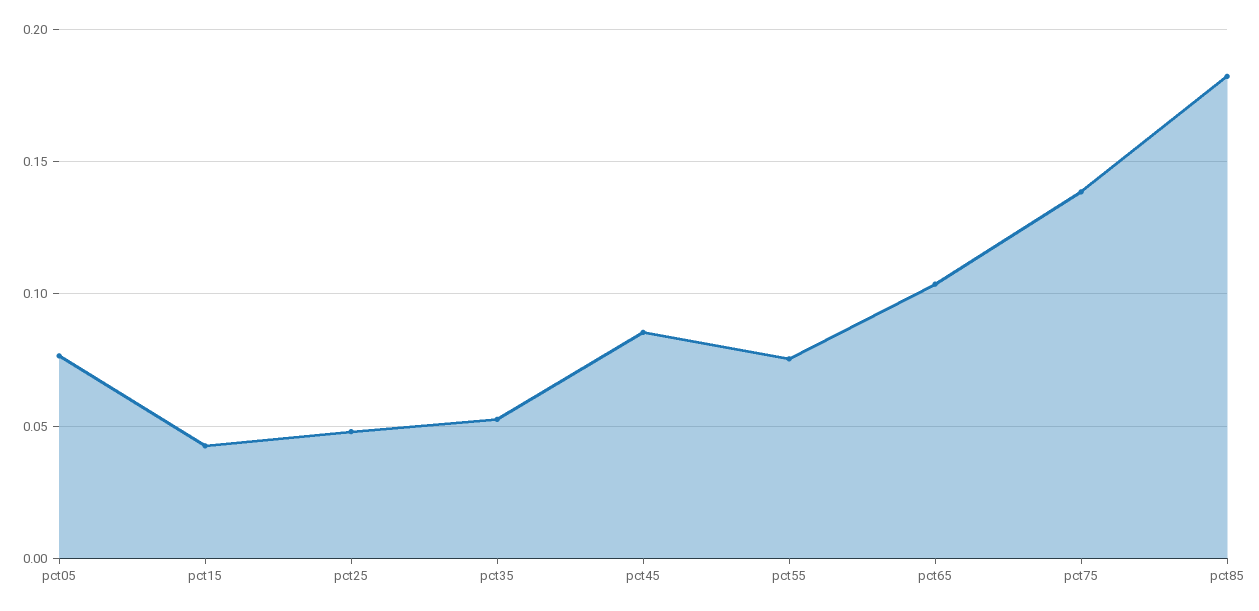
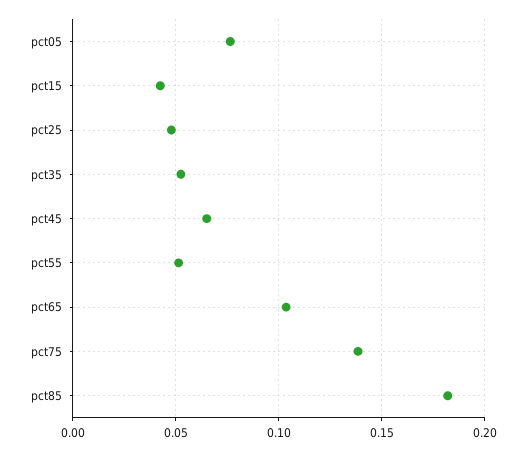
  {
    "pct05": 0.075,
    "pct15": 0.045,
    "pct25": 0.05,
    "pct35": 0.055,
-   "pct45": 0.085,
+   "pct45": 0.065,
-   "pct55": 0.075,
+   "pct55": 0.05,
    "pct65": 0.105,
    "pct75": 0.14,
    "pct85": 0.18
  }

